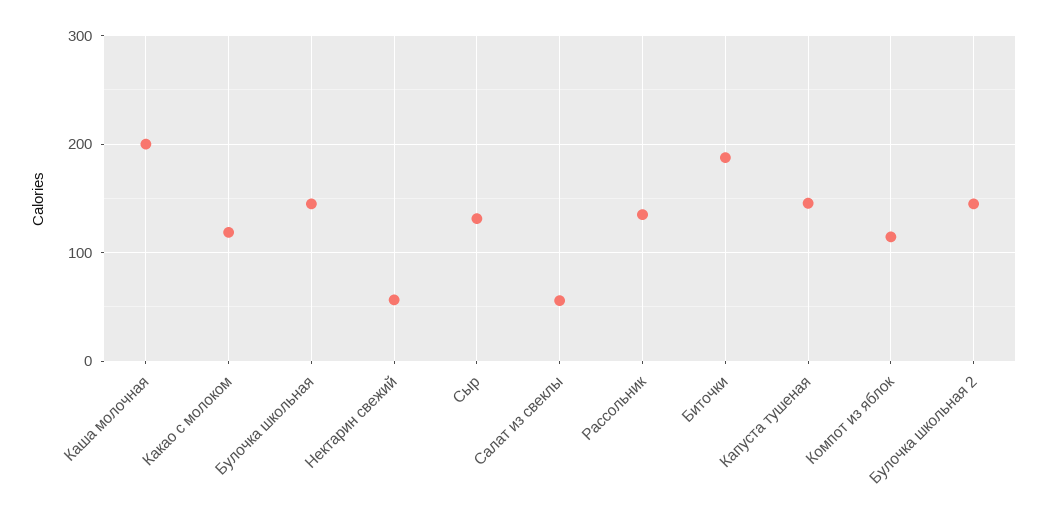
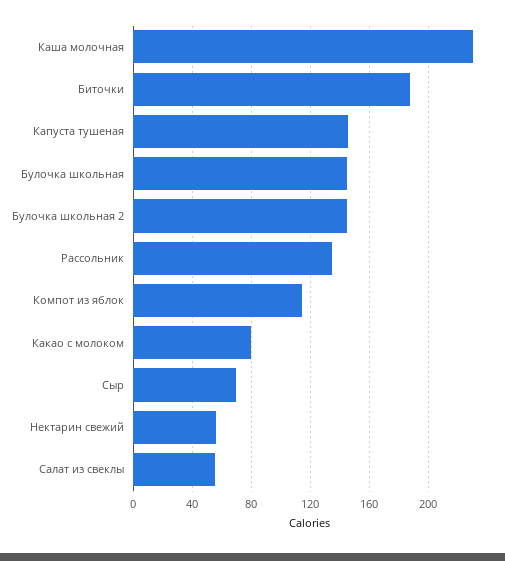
  {
-   "Каша молочная": 200,
+   "Каша молочная": 230,
-   "Какао с молоком": 120,
+   "Какао с молоком": 80,
    "Булочка школьная": 145,
    "Нектарин свежий": 55,
-   "Сыр": 130,
+   "Сыр": 70,
    "Салат из свеклы": 55,
    "Рассольник": 135,
    "Биточки": 190,
    "Капуста тушеная": 145,
    "Компот из яблок": 115,
    "Булочка школьная 2": 145
  }

